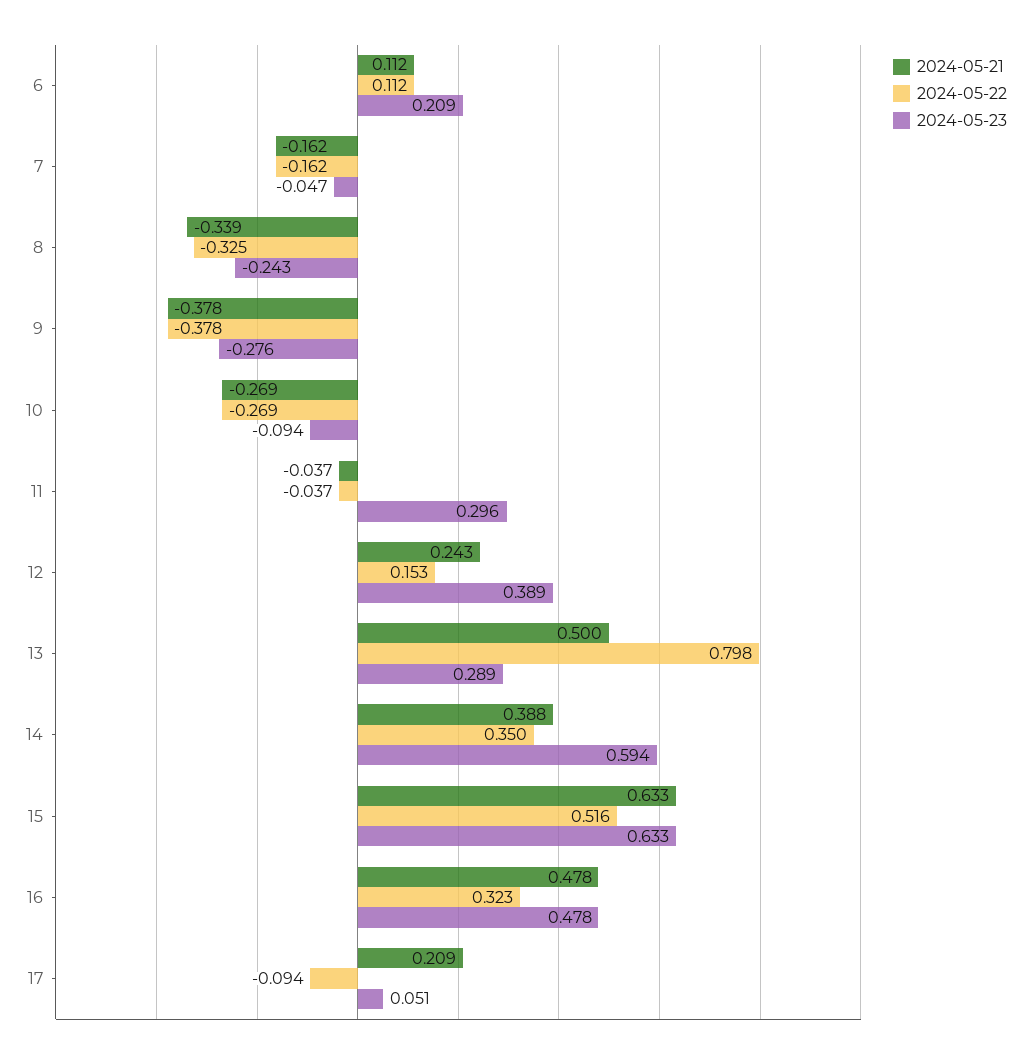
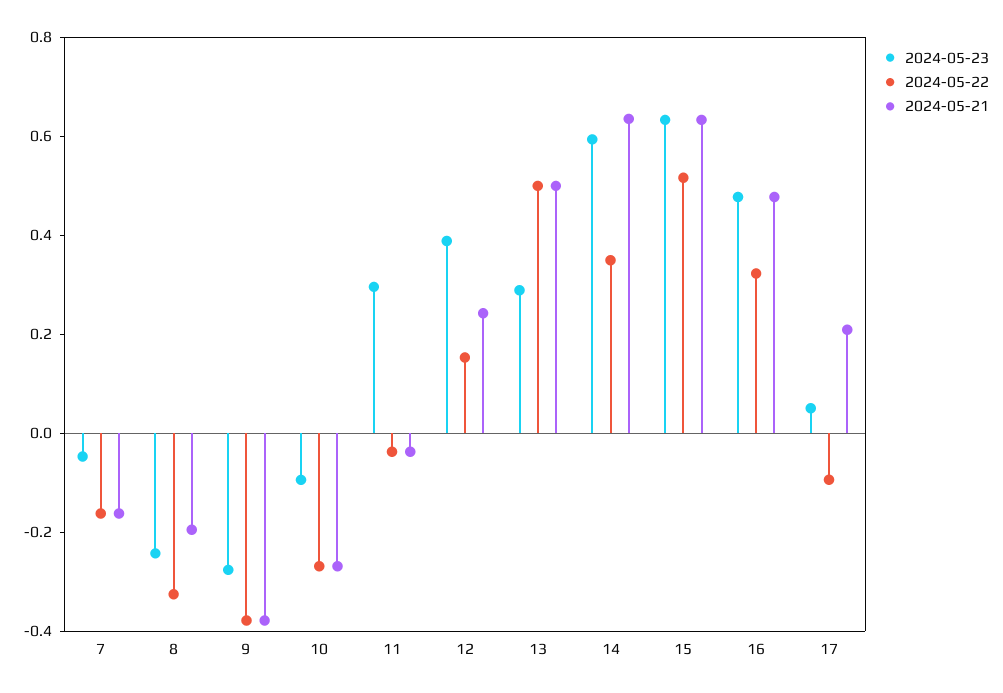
  {
    "2024-05-21": {
-     "6": 0.112,
      "7": -0.162,
-     "8": -0.339,
+     "8": -0.2,
      "9": -0.378,
      "10": -0.269,
      "11": -0.037,
      "12": 0.243,
      "13": 0.5,
-     "14": 0.388,
+     "14": 0.65,
      "15": 0.633,
      "16": 0.478,
      "17": 0.209
    },
    "2024-05-22": {
-     "6": 0.112,
      "7": -0.162,
      "8": -0.325,
      "9": -0.378,
      "10": -0.269,
      "11": -0.037,
      "12": 0.153,
-     "13": 0.798,
+     "13": 0.5,
      "14": 0.35,
      "15": 0.516,
      "16": 0.323,
      "17": -0.094
    },
    "2024-05-23": {
-     "6": 0.209,
      "7": -0.047,
      "8": -0.243,
      "9": -0.276,
      "10": -0.094,
      "11": 0.296,
      "12": 0.389,
      "13": 0.289,
      "14": 0.594,
      "15": 0.633,
      "16": 0.478,
      "17": 0.051
    }
  }

